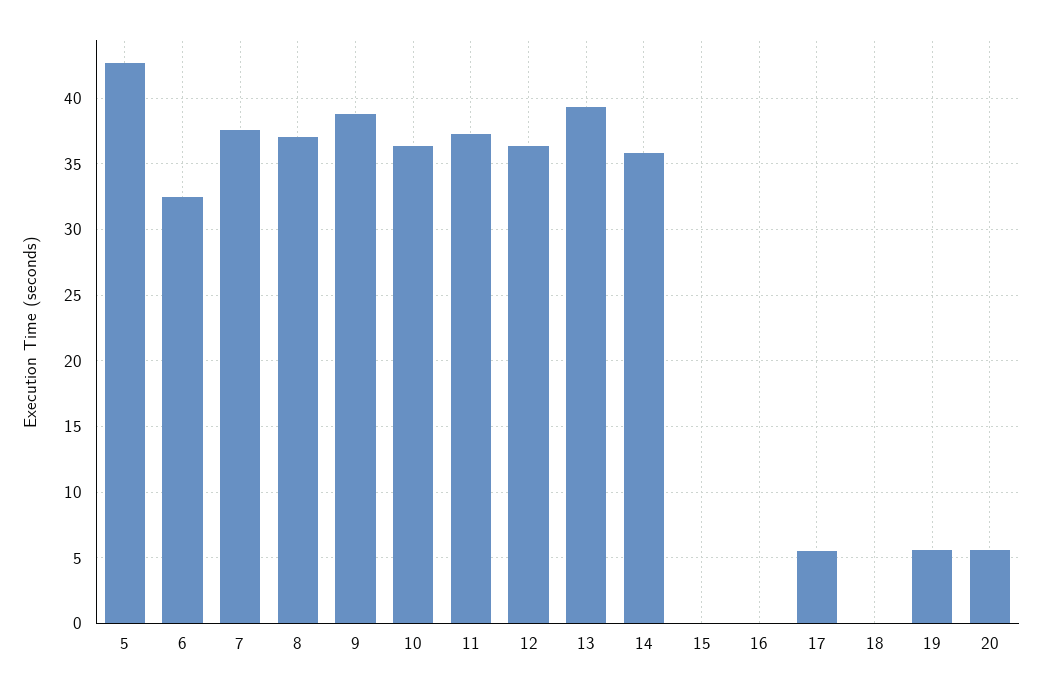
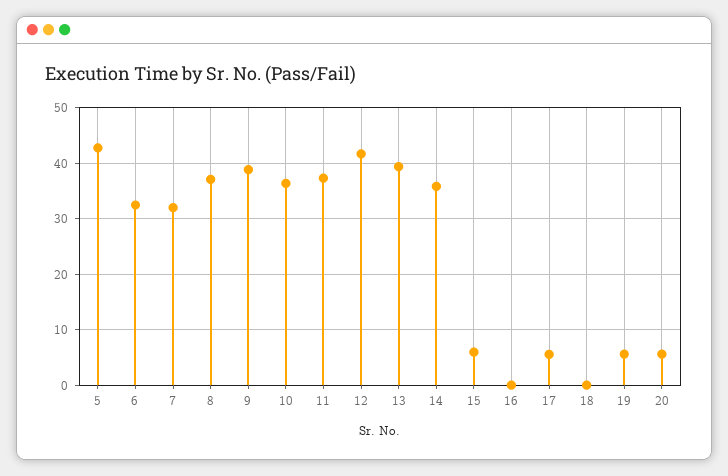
  {
    "5": 42.5,
    "6": 32.5,
-   "7": 37.5,
+   "7": 32,
    "8": 37,
    "9": 39,
    "10": 36.5,
    "11": 37.5,
-   "12": 36.5,
+   "12": 42,
    "13": 39.5,
    "14": 36,
-   "15": 0,
+   "15": 6,
    "16": 0,
    "17": 5.5,
    "18": 0,
    "19": 5.5,
    "20": 5.5
  }

